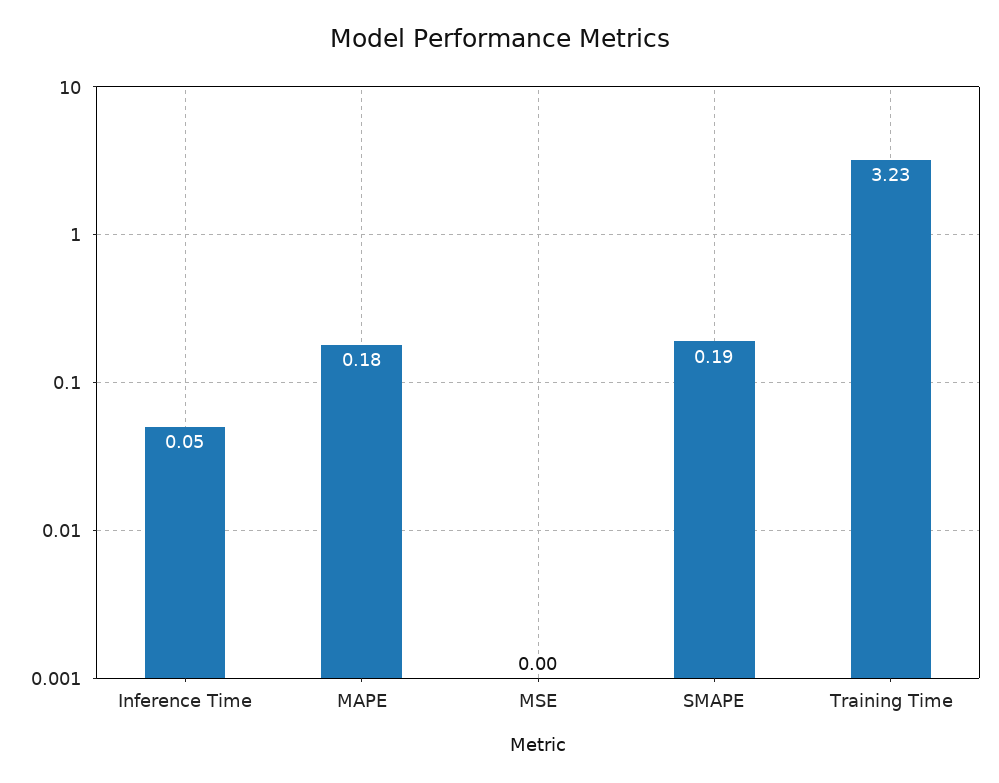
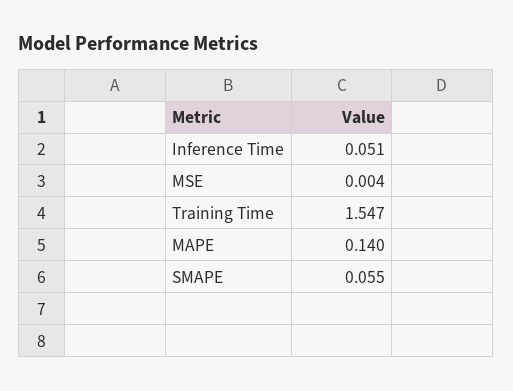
  {
    "Inference Time": 0.051,
-   "MAPE": 0.18,
+   "MAPE": 0.14,
    "MSE": 0.004,
-   "SMAPE": 0.19,
+   "SMAPE": 0.055,
-   "Training Time": 3.23
+   "Training Time": 1.547
  }

